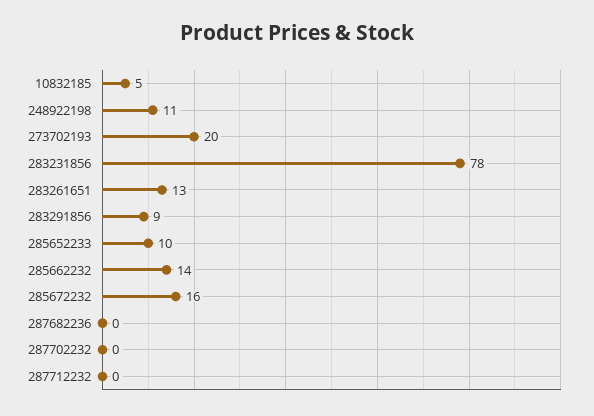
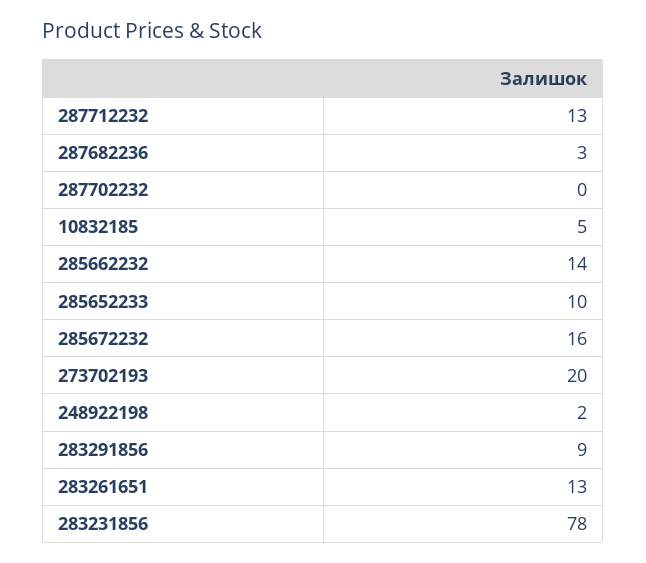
  {
    "10832185": 5,
-   "248922198": 11,
+   "248922198": 2,
    "273702193": 20,
    "283231856": 78,
    "283261651": 13,
    "283291856": 9,
    "285652233": 10,
    "285662232": 14,
    "285672232": 16,
-   "287682236": 0,
+   "287682236": 3,
    "287702232": 0,
-   "287712232": 0
+   "287712232": 13
  }

